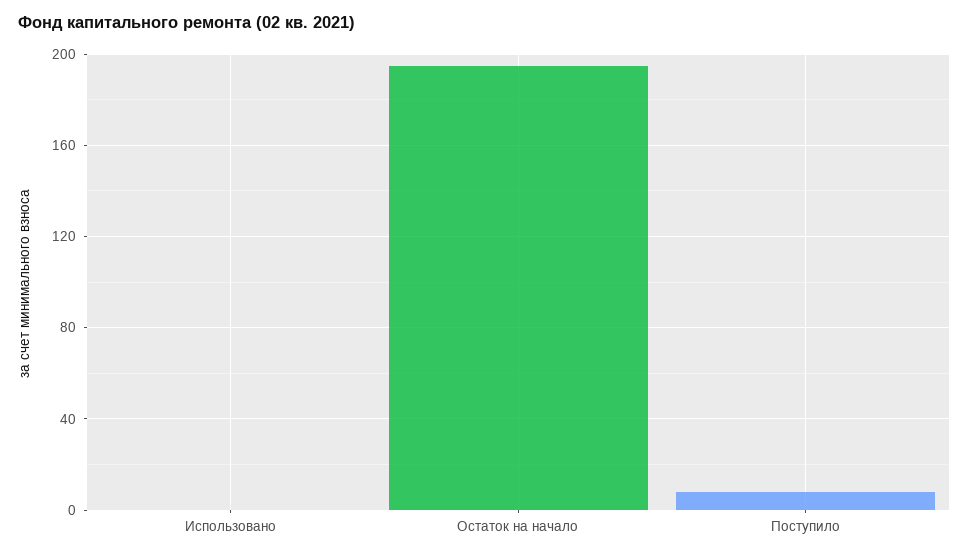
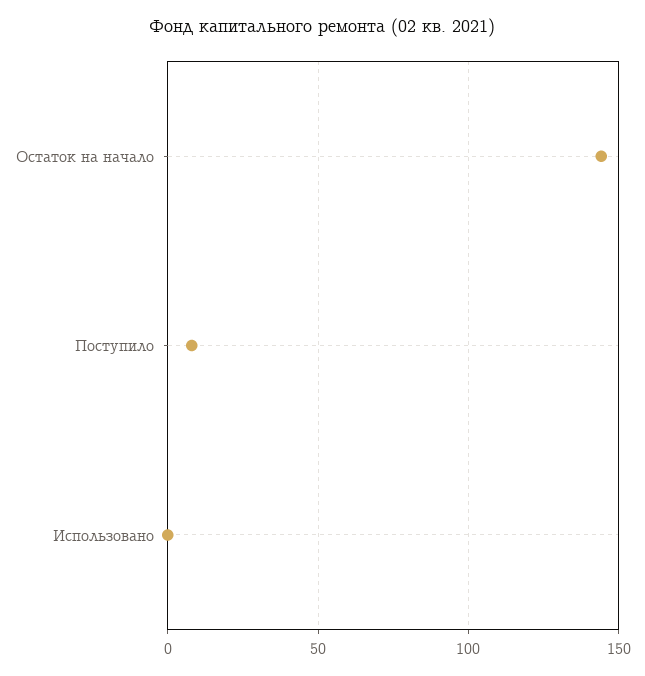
  {
    "Использовано": 0,
-   "Остаток на начало": 195,
+   "Остаток на начало": 145,
    "Поступило": 10
  }

